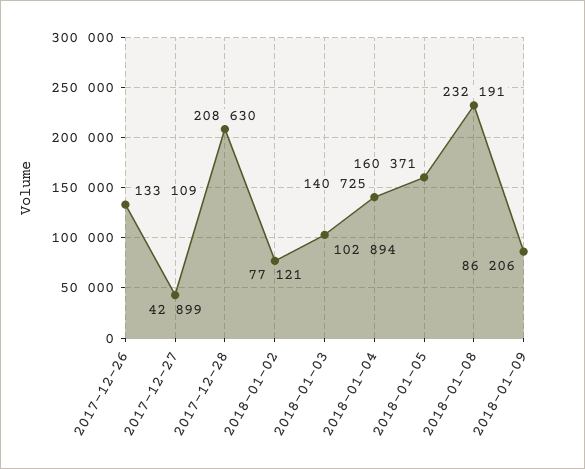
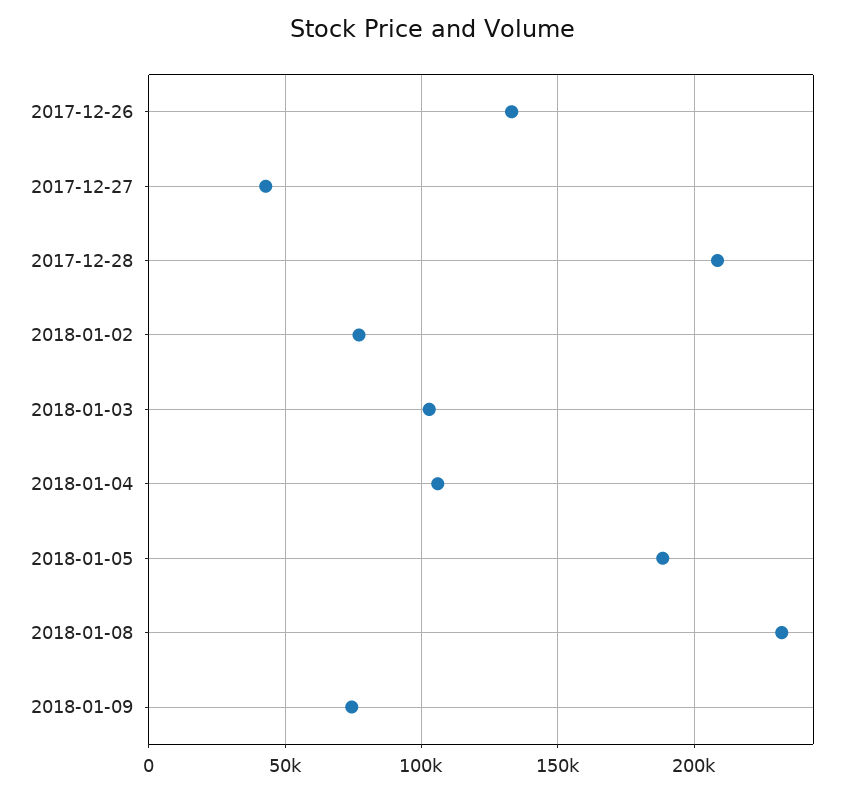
  {
    "2017-12-26": 133109,
    "2017-12-27": 42899,
    "2017-12-28": 208630,
    "2018-01-02": 77121,
    "2018-01-03": 102894,
-   "2018-01-04": 140725,
+   "2018-01-04": 105000,
-   "2018-01-05": 160371,
+   "2018-01-05": 190000,
    "2018-01-08": 232191,
-   "2018-01-09": 86206
+   "2018-01-09": 75000
  }

